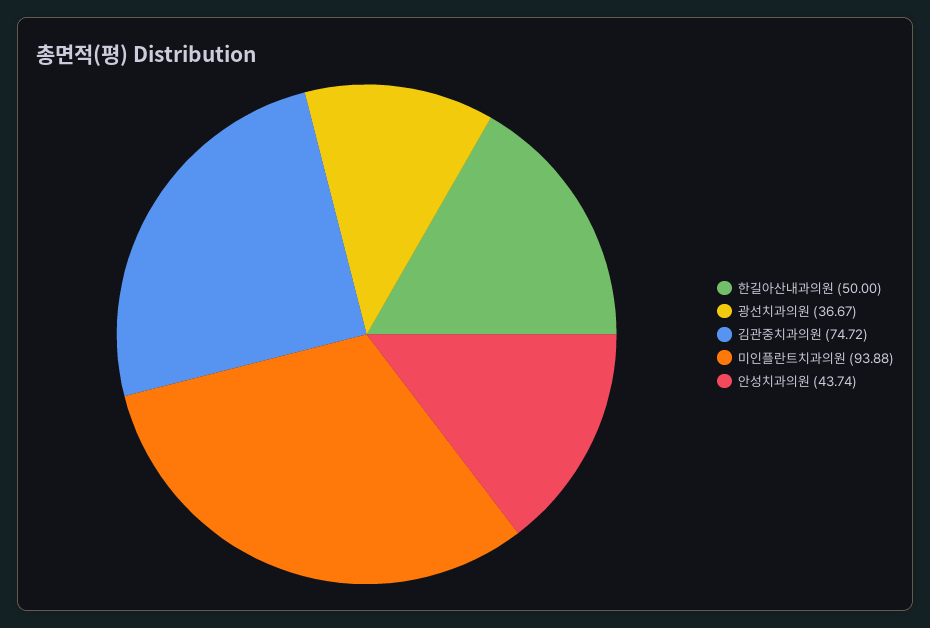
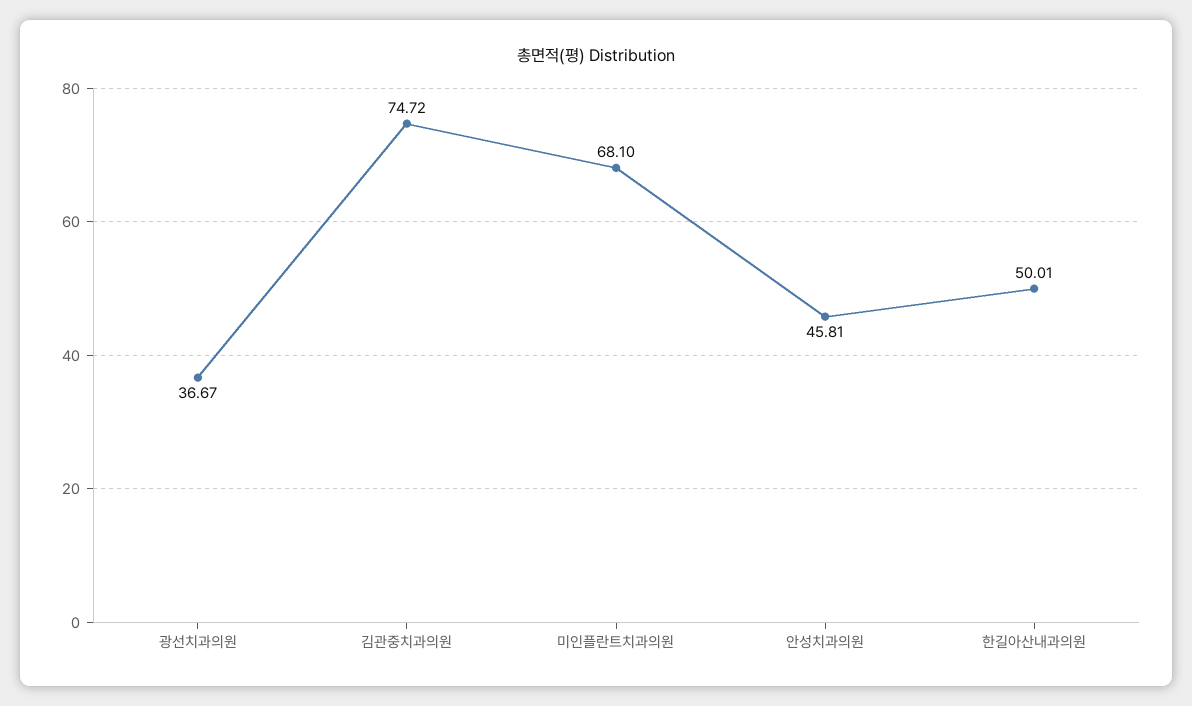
  {
-   "한길아산내과의원": 50,
+   "한길아산내과의원": 50.01,
    "광선치과의원": 36.67,
    "김관중치과의원": 74.72,
-   "미인플란트치과의원": 93.88,
+   "미인플란트치과의원": 68.1,
-   "안성치과의원": 43.74
+   "안성치과의원": 45.81
  }

